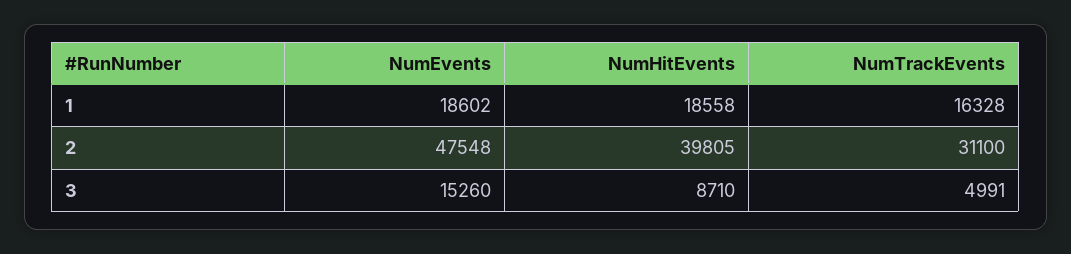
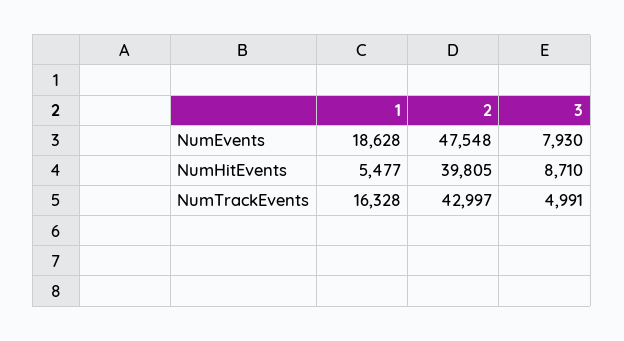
  {
    "NumEvents": {
-     "1": 18602,
+     "1": 18628,
      "2": 47548,
-     "3": 15260
+     "3": 7930
    },
    "NumHitEvents": {
-     "1": 18558,
+     "1": 5477,
      "2": 39805,
      "3": 8710
    },
    "NumTrackEvents": {
      "1": 16328,
-     "2": 31100,
+     "2": 42997,
      "3": 4991
    }
  }

